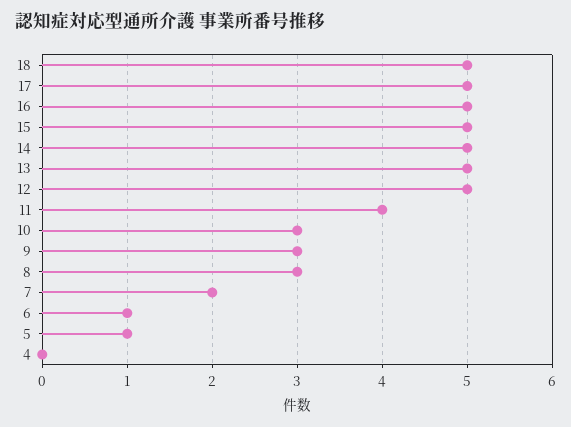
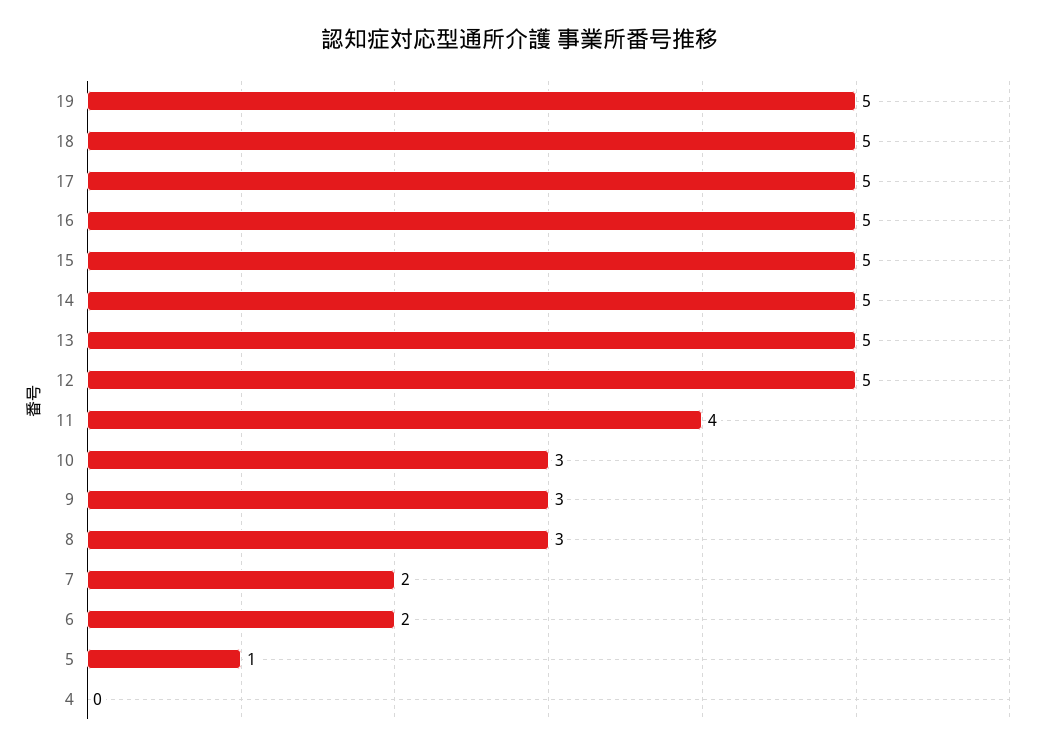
  {
    "18": 5,
    "17": 5,
    "16": 5,
    "15": 5,
    "14": 5,
    "13": 5,
    "12": 5,
    "11": 4,
    "10": 3,
    "9": 3,
    "8": 3,
    "7": 2,
-   "6": 1,
+   "6": 2,
    "5": 1,
-   "4": 0
+   "4": 0,
+   "19": 5
  }

